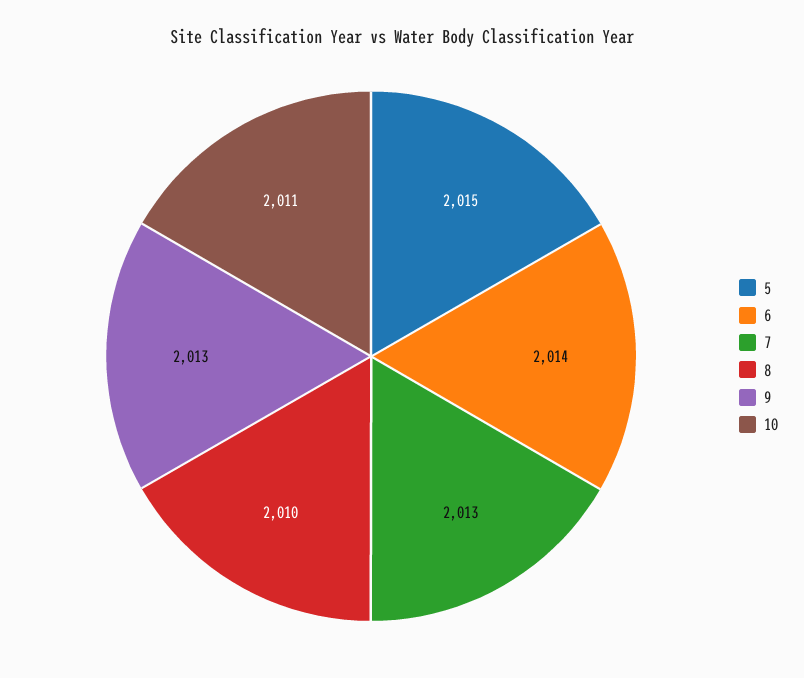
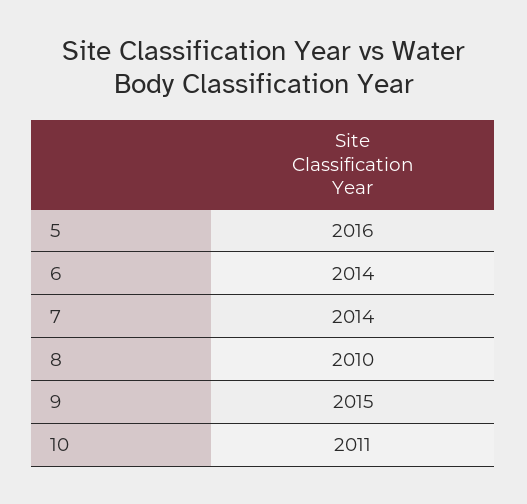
  {
-   "5": 2015,
+   "5": 2016,
    "6": 2014,
-   "7": 2013,
+   "7": 2014,
    "8": 2010,
-   "9": 2013,
+   "9": 2015,
    "10": 2011
  }

